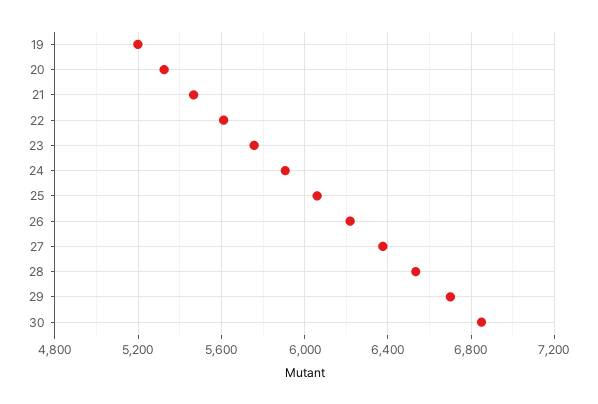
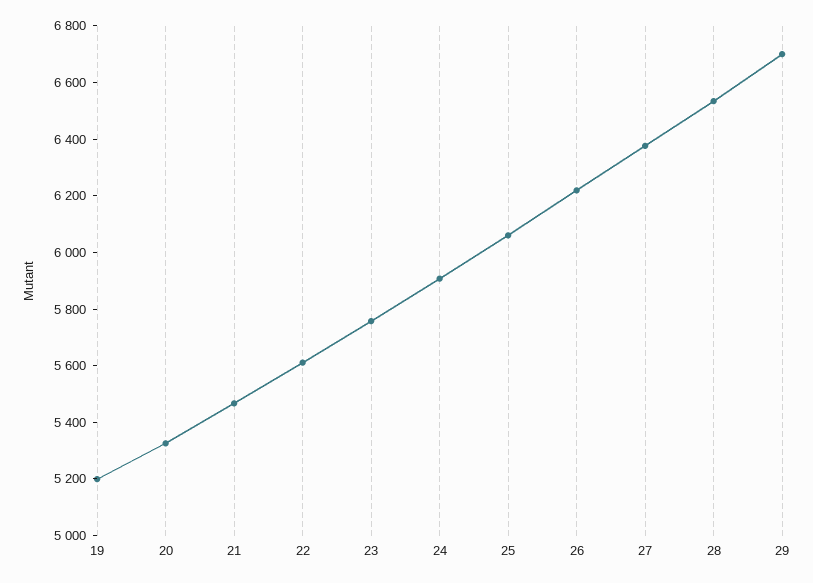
  {
    "19": 5200,
    "20": 5350,
    "21": 5450,
    "22": 5600,
    "23": 5750,
    "24": 5900,
    "25": 6050,
    "26": 6200,
    "27": 6400,
    "28": 6550,
-   "29": 6700,
+   "29": 6700
-   "30": 6850
  }

